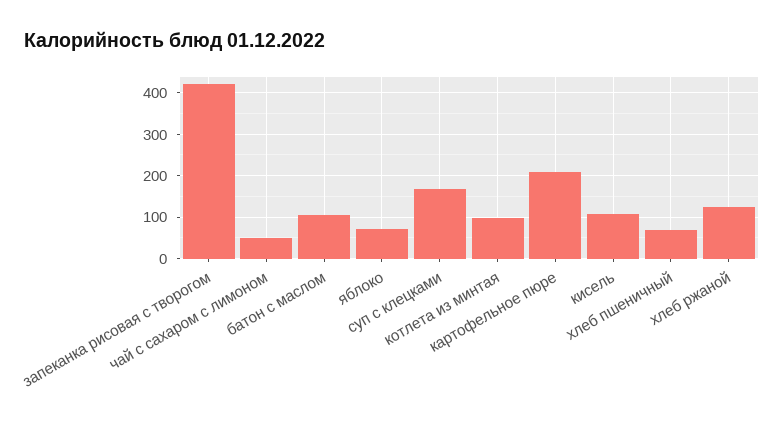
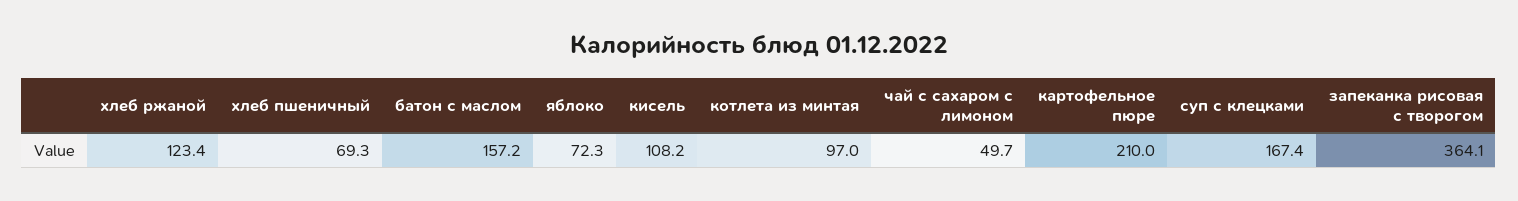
  {
-   "запеканка рисовая с творогом": 420,
+   "запеканка рисовая с творогом": 364.1,
    "чай с сахаром с лимоном": 49.7,
-   "батон с маслом": 100,
+   "батон с маслом": 157.2,
    "яблоко": 72.3,
    "суп с клецками": 167.4,
    "котлета из минтая": 97,
    "картофельное пюре": 210,
    "кисель": 108.2,
    "хлеб пшеничный": 69.3,
    "хлеб ржаной": 123.4
  }

